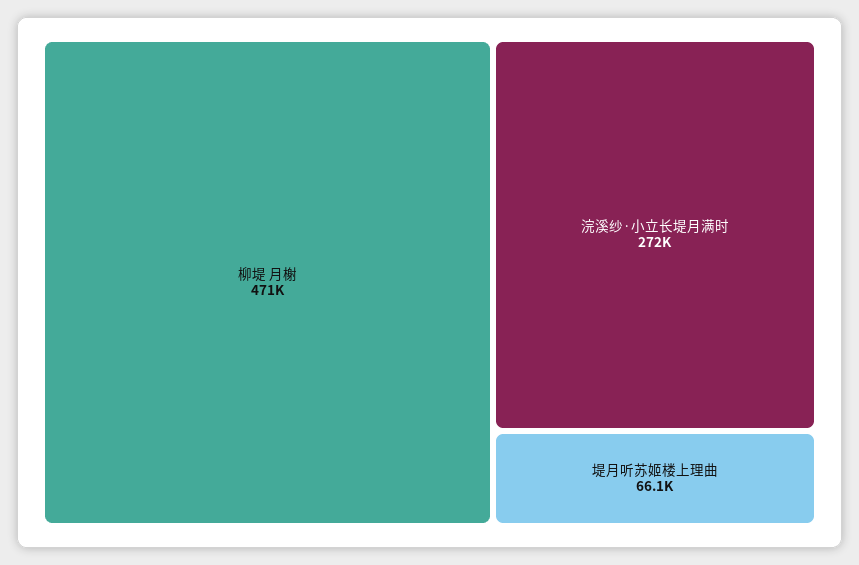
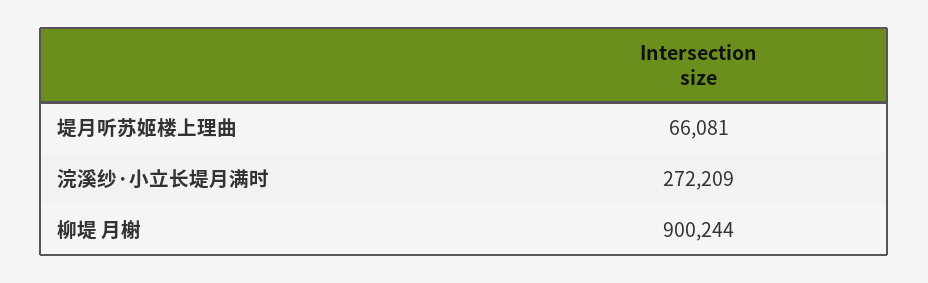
  {
-   "柳堤 月榭": 471000,
+   "柳堤 月榭": 900244,
    "浣溪纱·小立长堤月满时": 272209,
    "堤月听苏姬楼上理曲": 66081
  }

